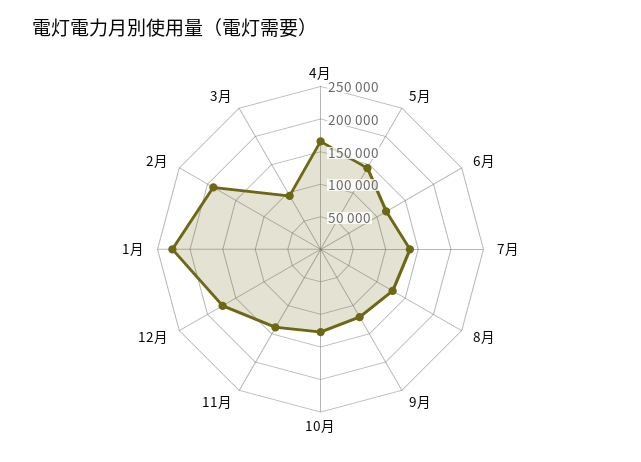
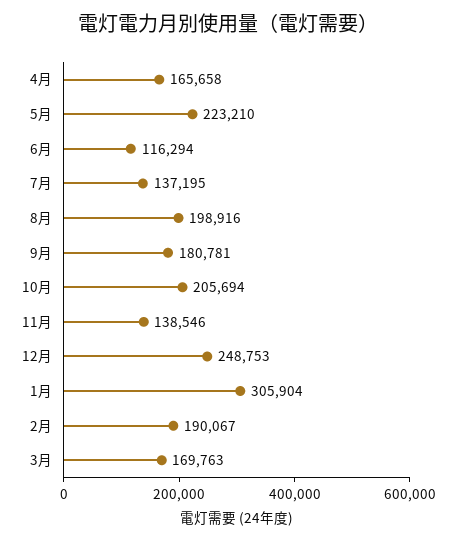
  {
    "4月": 165658,
-   "5月": 150000,
+   "5月": 223210,
    "6月": 116294,
    "7月": 137195,
-   "8月": 125000,
+   "8月": 198916,
-   "9月": 125000,
+   "9月": 180781,
-   "10月": 125000,
+   "10月": 205694,
    "11月": 138546,
-   "12月": 175000,
+   "12月": 248753,
-   "1月": 225000,
+   "1月": 305904,
    "2月": 190067,
-   "3月": 100000
+   "3月": 169763
  }

